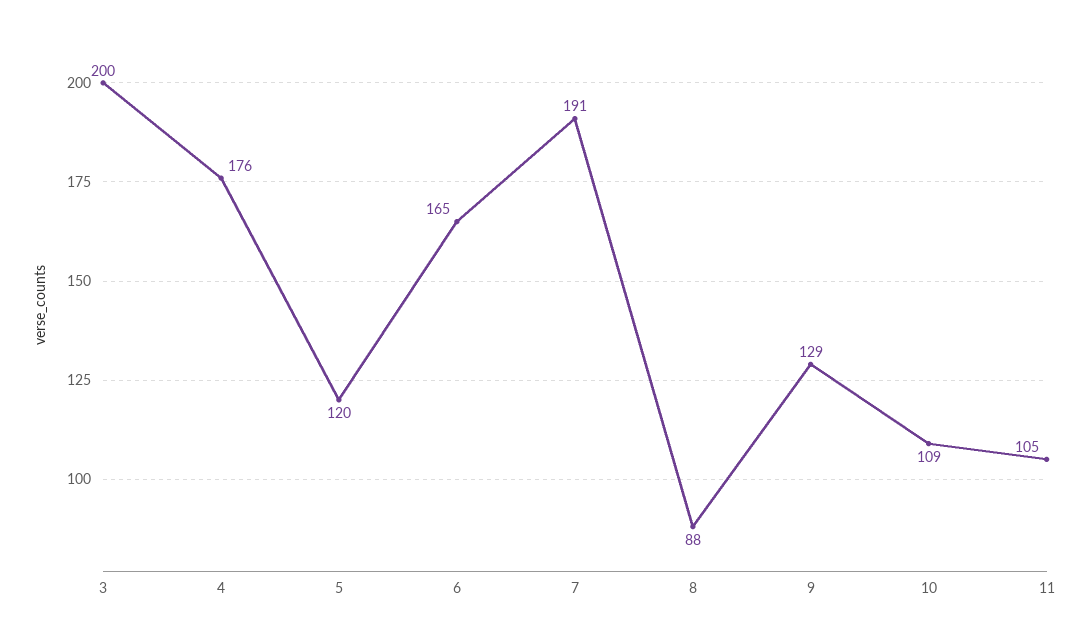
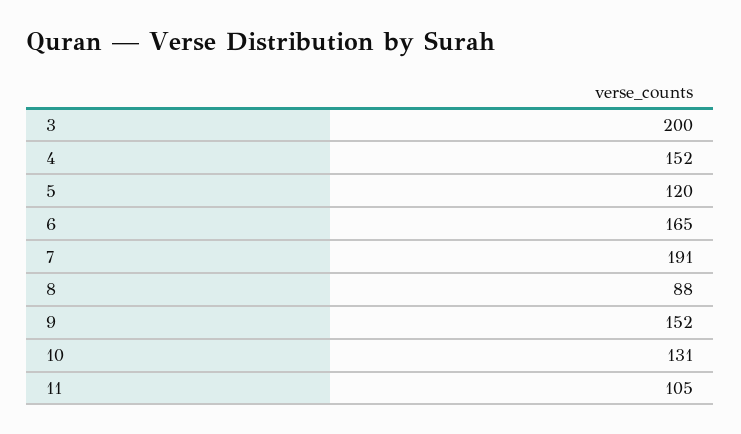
  {
    "3": 200,
-   "4": 176,
+   "4": 152,
    "5": 120,
    "6": 165,
    "7": 191,
    "8": 88,
-   "9": 129,
+   "9": 152,
-   "10": 109,
+   "10": 131,
    "11": 105
  }

